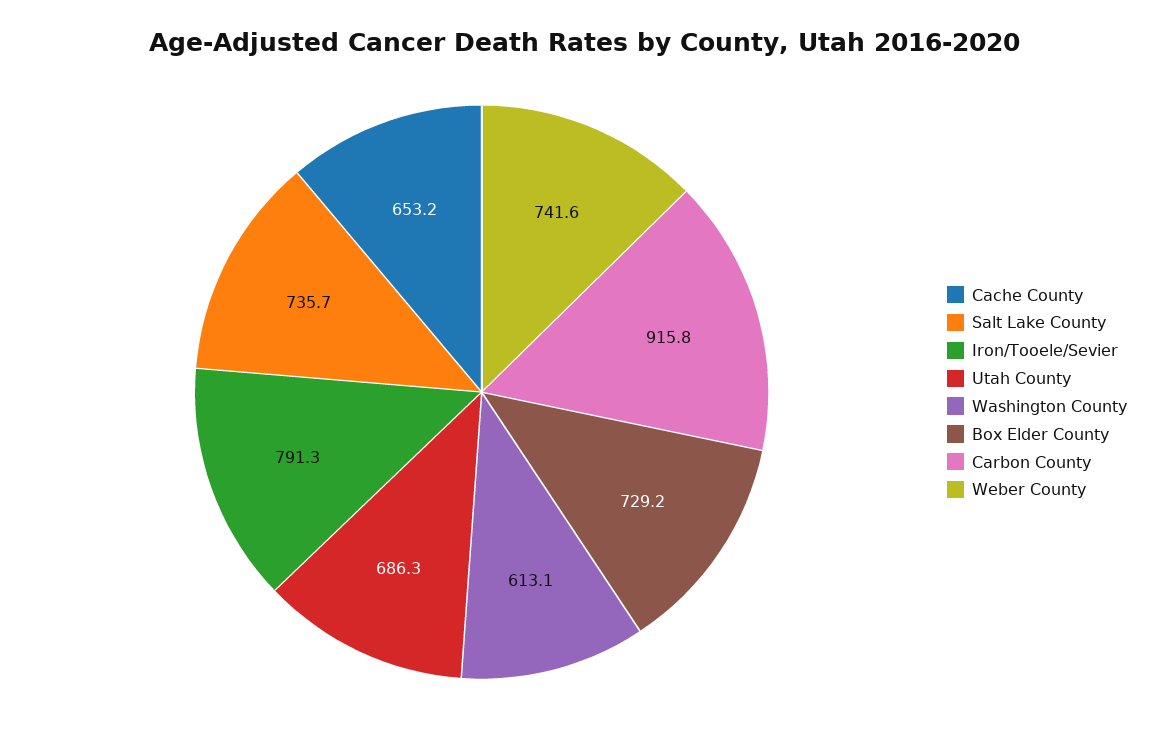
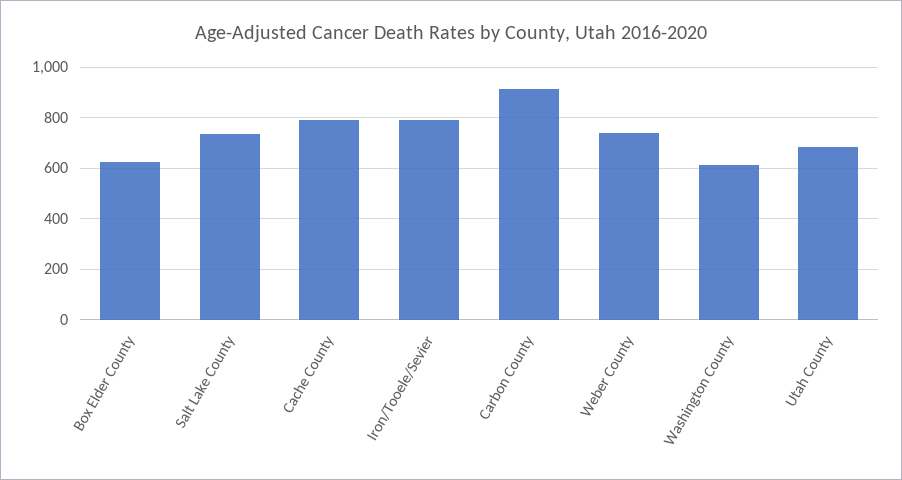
  {
-   "Cache County": 653.2,
+   "Cache County": 800,
    "Salt Lake County": 735.7,
    "Iron/Tooele/Sevier": 791.3,
    "Utah County": 686.3,
    "Washington County": 613.1,
-   "Box Elder County": 729.2,
+   "Box Elder County": 625,
    "Carbon County": 915.8,
    "Weber County": 741.6
  }

